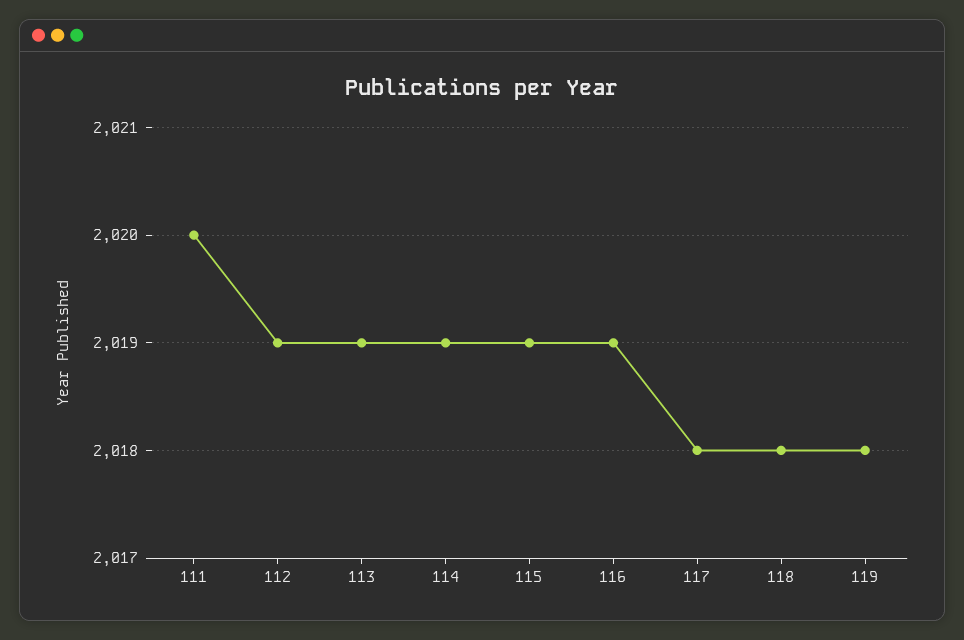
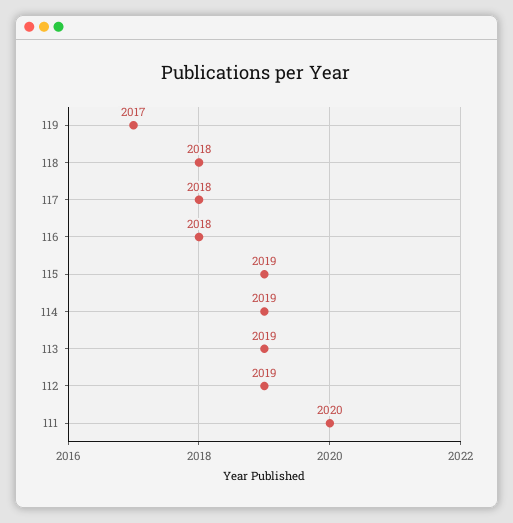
  {
    "111": 2020,
    "112": 2019,
    "113": 2019,
    "114": 2019,
    "115": 2019,
-   "116": 2019,
+   "116": 2018,
    "117": 2018,
    "118": 2018,
-   "119": 2018
+   "119": 2017
  }

